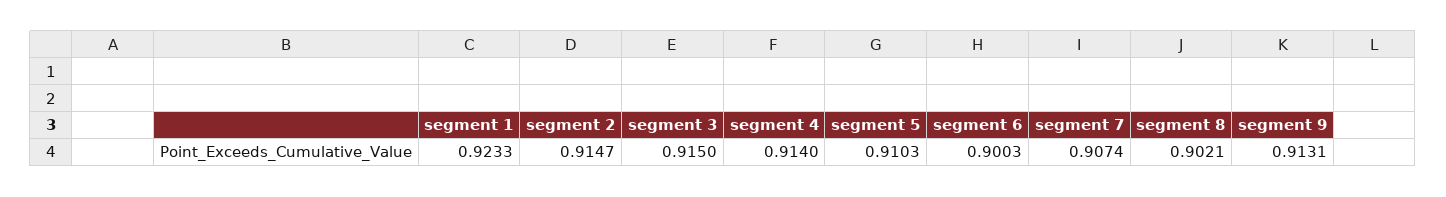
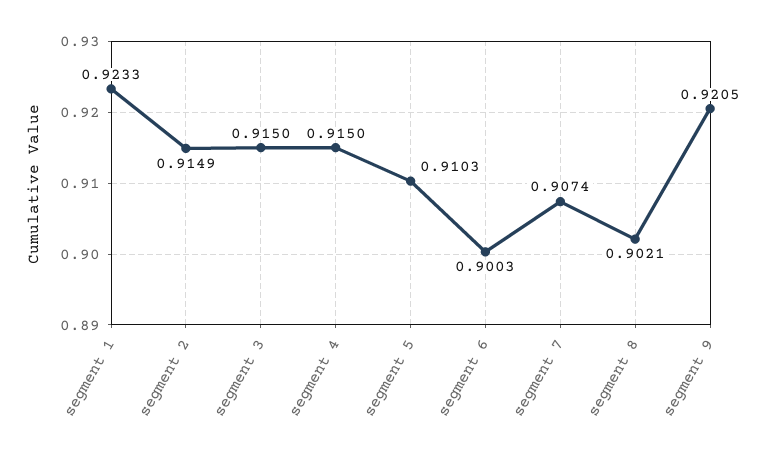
  {
    "segment 1": 0.9233,
-   "segment 2": 0.9147,
+   "segment 2": 0.9149,
    "segment 3": 0.915,
-   "segment 4": 0.914,
+   "segment 4": 0.915,
    "segment 5": 0.9103,
    "segment 6": 0.9003,
    "segment 7": 0.9074,
    "segment 8": 0.9021,
-   "segment 9": 0.9131
+   "segment 9": 0.9205
  }

